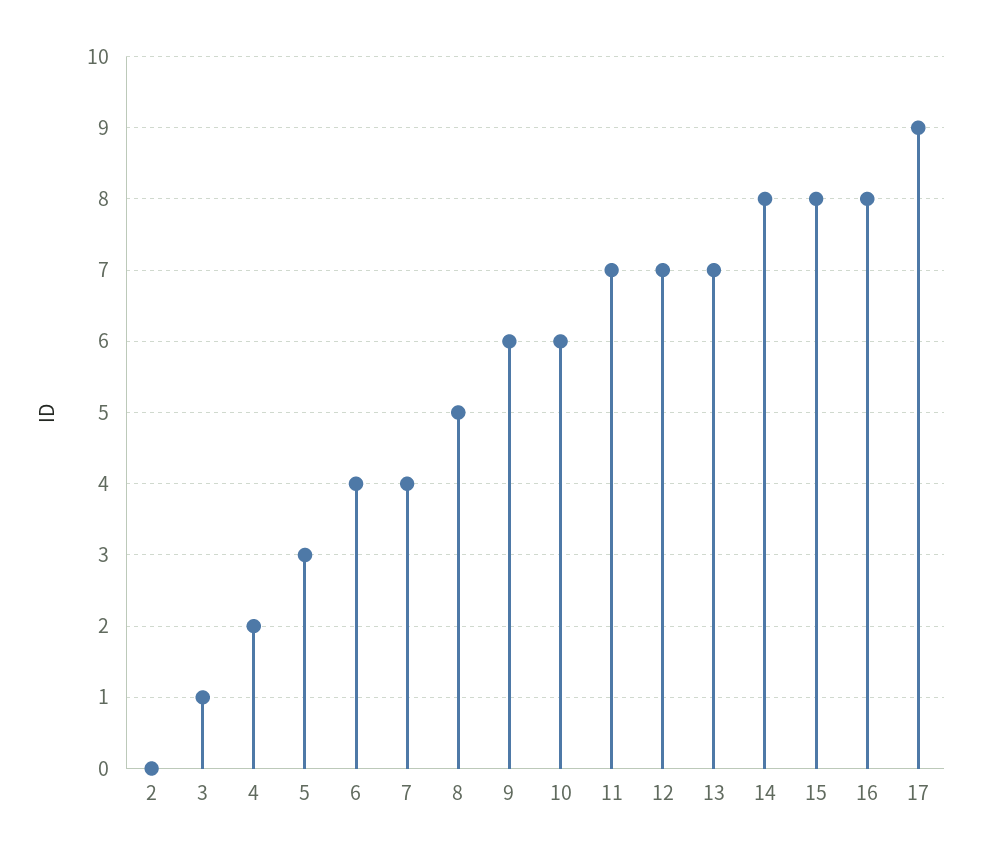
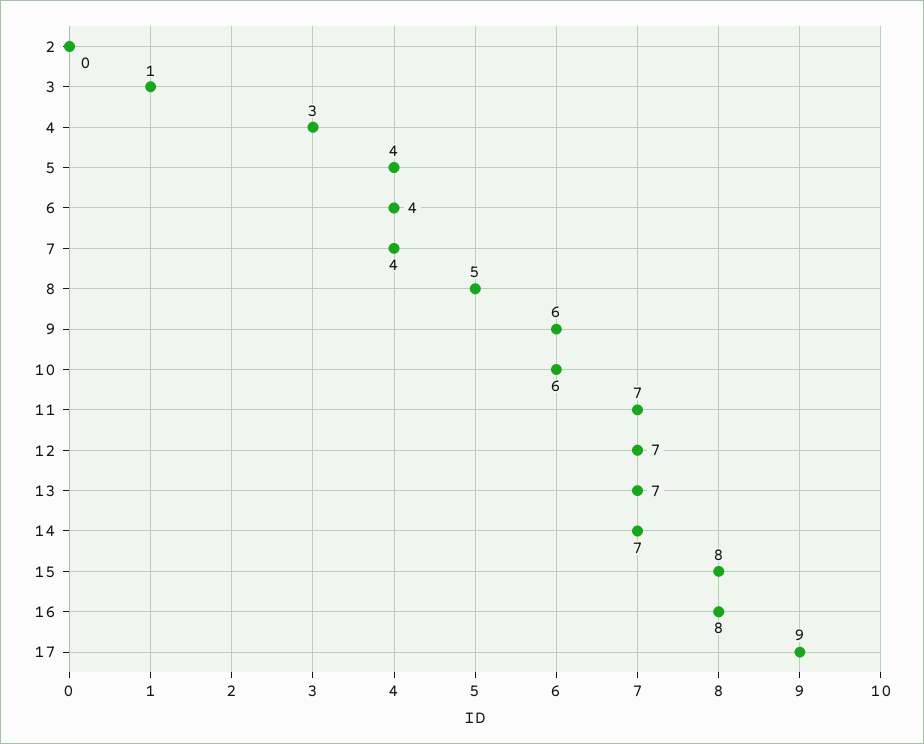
  {
    "2": 0,
    "3": 1,
-   "4": 2,
+   "4": 3,
-   "5": 3,
+   "5": 4,
    "6": 4,
    "7": 4,
    "8": 5,
    "9": 6,
    "10": 6,
    "11": 7,
    "12": 7,
    "13": 7,
-   "14": 8,
+   "14": 7,
    "15": 8,
    "16": 8,
    "17": 9
  }

